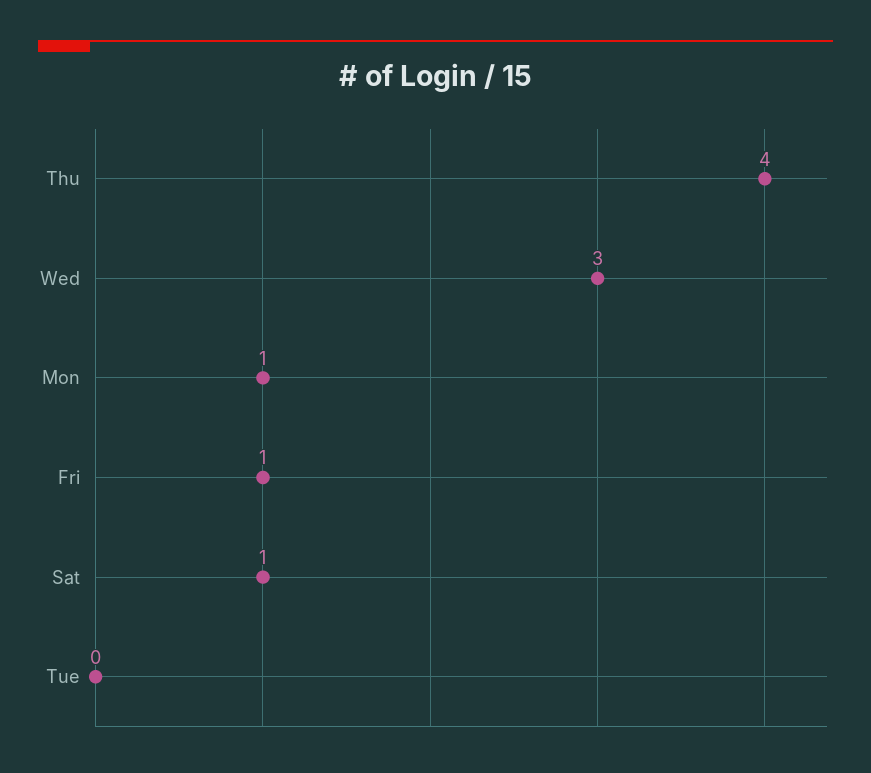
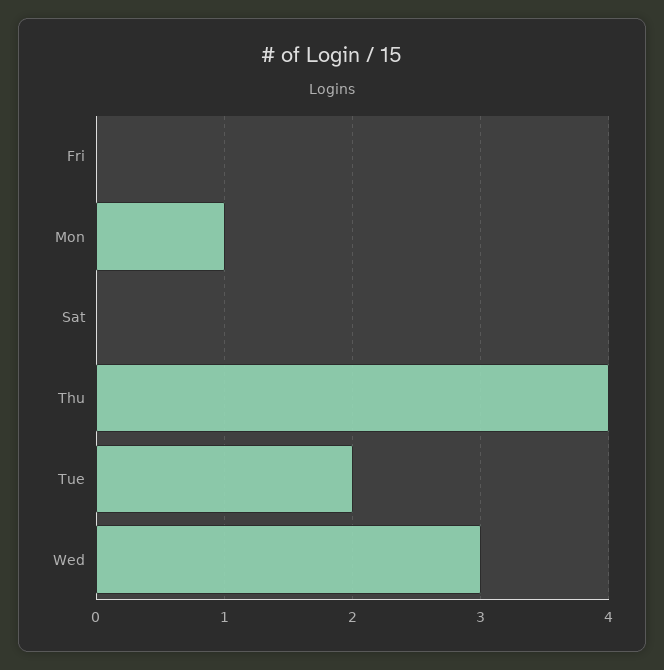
  {
    "Thu": 4,
    "Wed": 3,
    "Mon": 1,
-   "Fri": 1,
+   "Fri": 0,
-   "Sat": 1,
+   "Sat": 0,
-   "Tue": 0
+   "Tue": 2
  }

